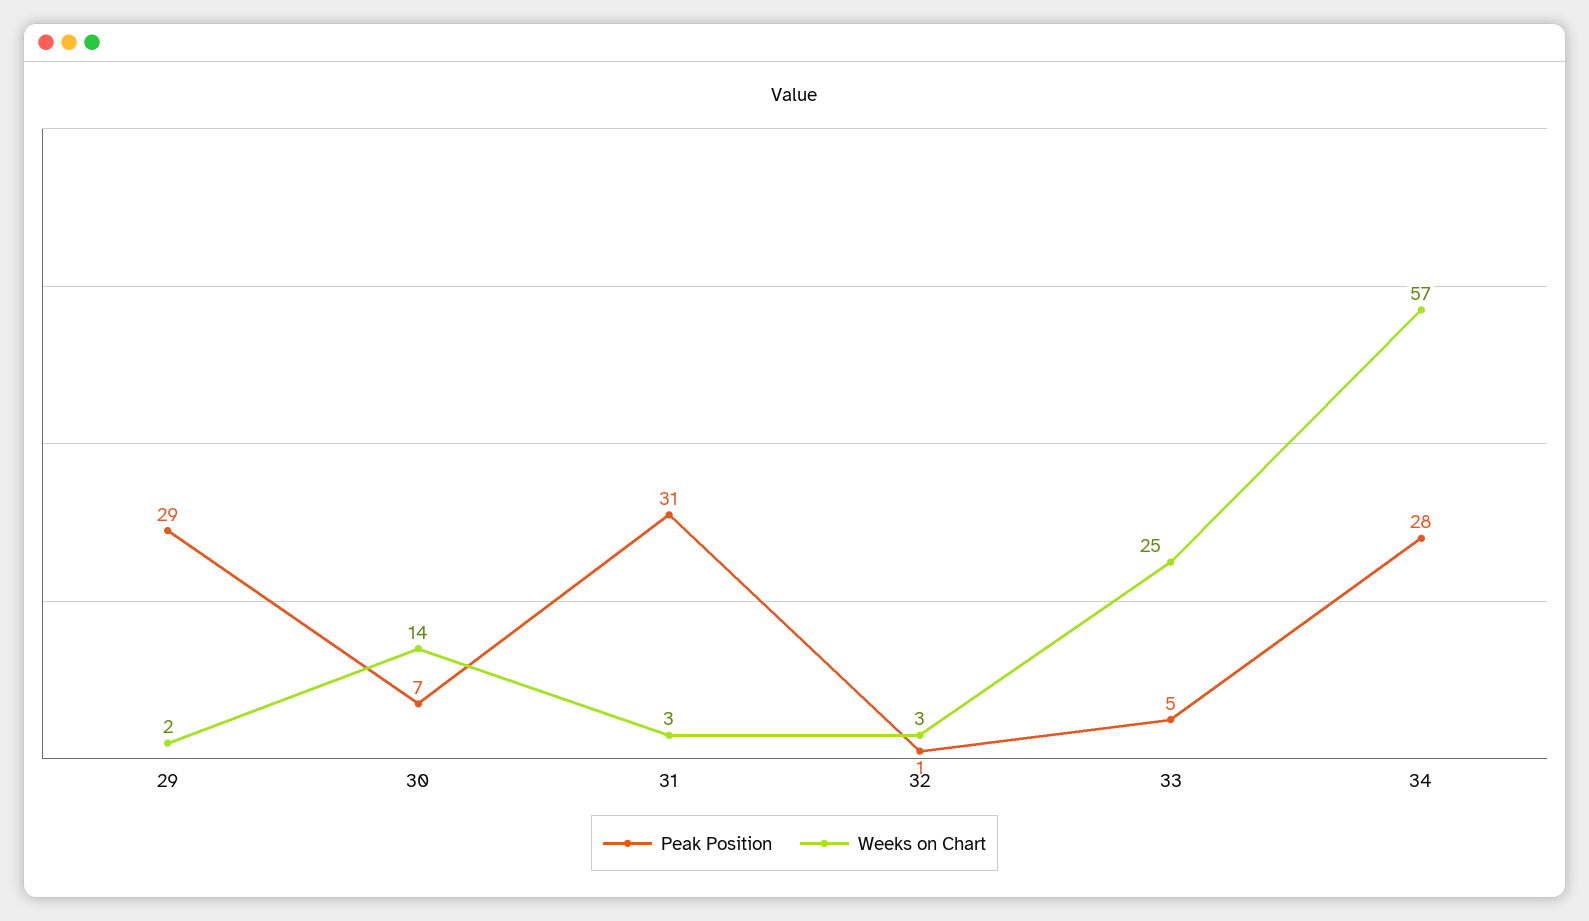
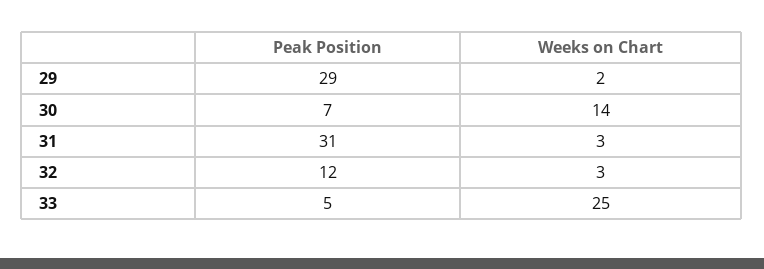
  {
    "Peak Position": {
      "29": 29,
      "30": 7,
      "31": 31,
-     "32": 1,
+     "32": 12,
-     "33": 5,
+     "33": 5
-     "34": 28
    },
    "Weeks on Chart": {
      "29": 2,
      "30": 14,
      "31": 3,
      "32": 3,
-     "33": 25,
+     "33": 25
-     "34": 57
    }
  }

